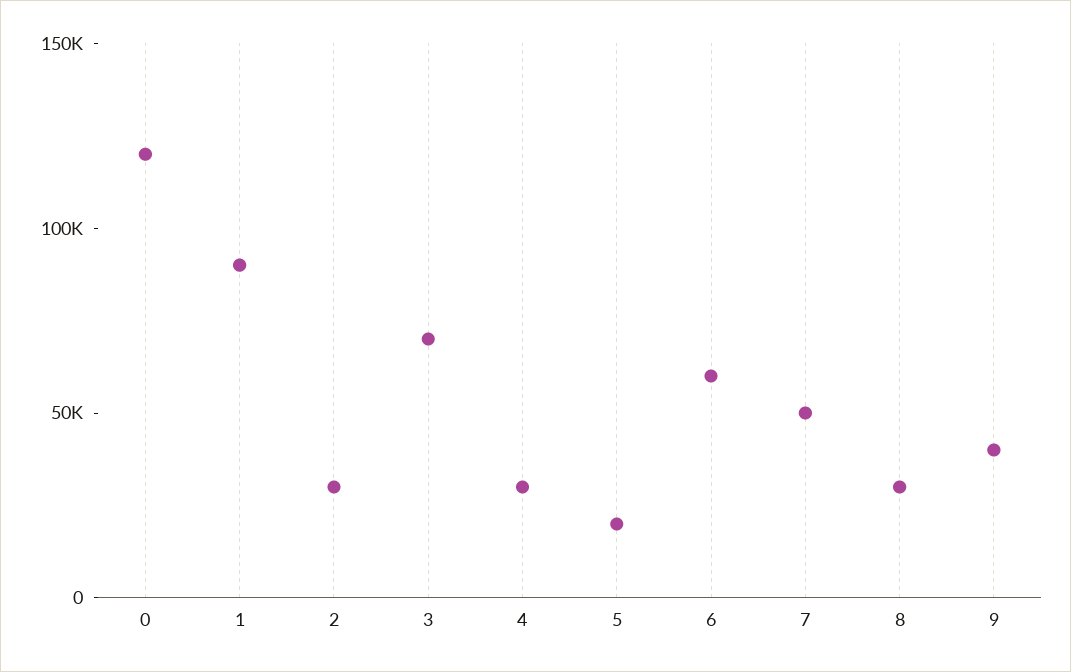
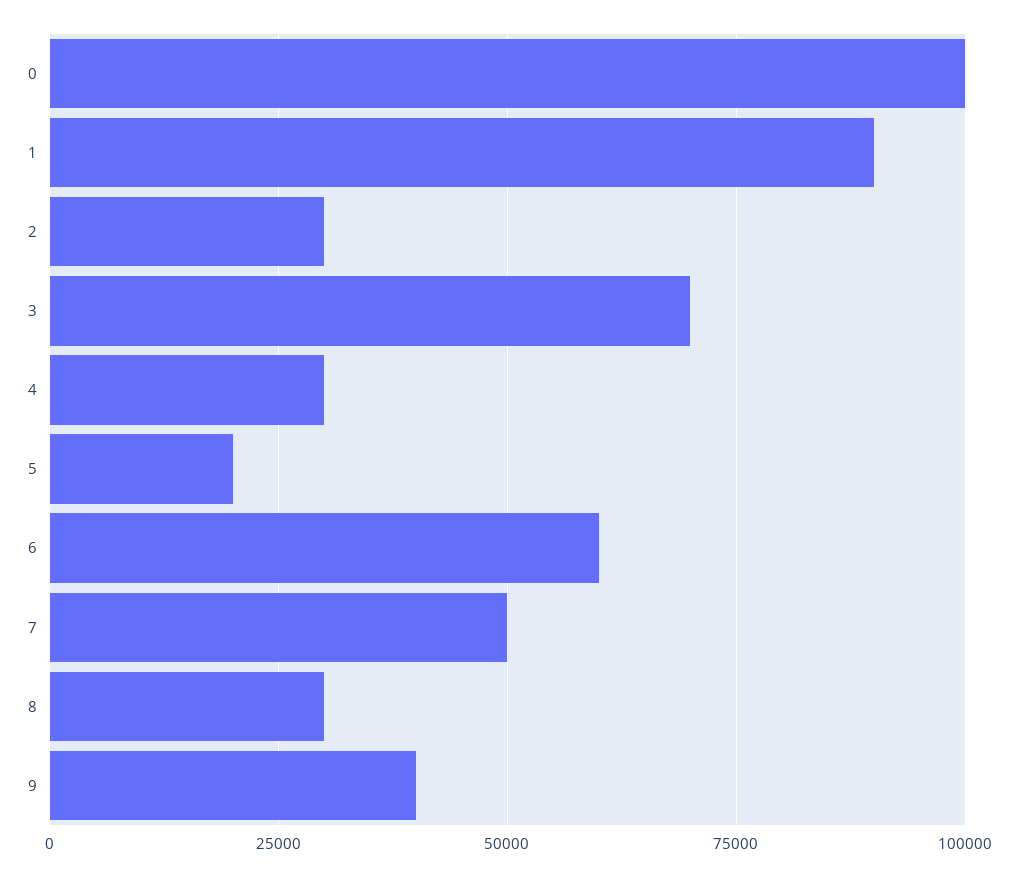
  {
-   "0": 120000,
+   "0": 100000,
    "1": 90000,
    "2": 30000,
    "3": 70000,
    "4": 30000,
    "5": 20000,
    "6": 60000,
    "7": 50000,
    "8": 30000,
    "9": 40000
  }

